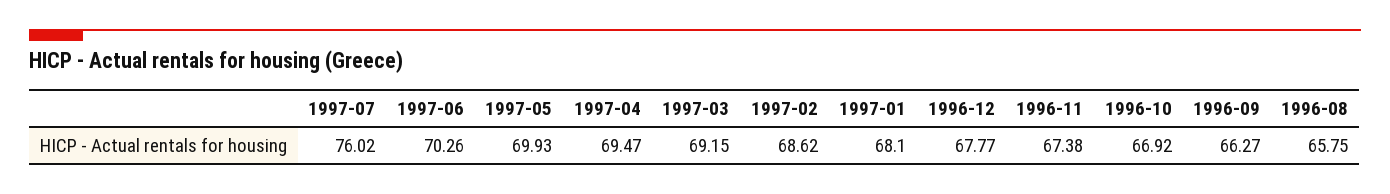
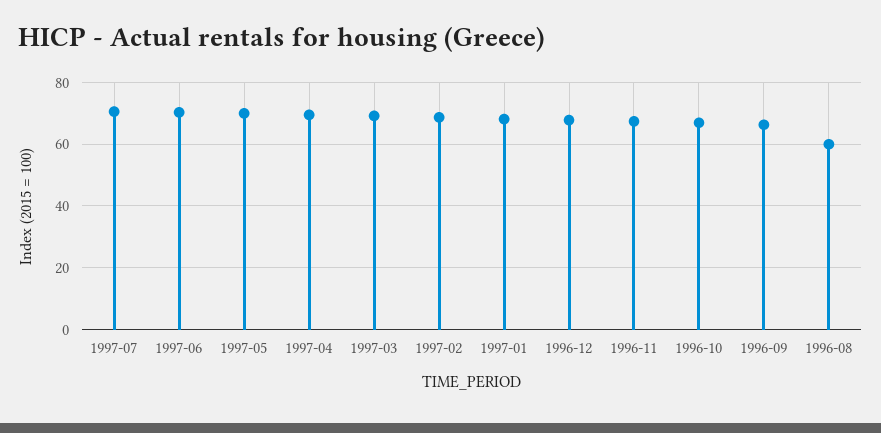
  {
-   "1997-07": 76.02,
+   "1997-07": 70,
    "1997-06": 70.26,
    "1997-05": 69.93,
    "1997-04": 69.47,
    "1997-03": 69.15,
    "1997-02": 68.62,
    "1997-01": 68.1,
    "1996-12": 67.77,
    "1996-11": 67.38,
    "1996-10": 66.92,
    "1996-09": 66.27,
-   "1996-08": 65.75
+   "1996-08": 60
  }

